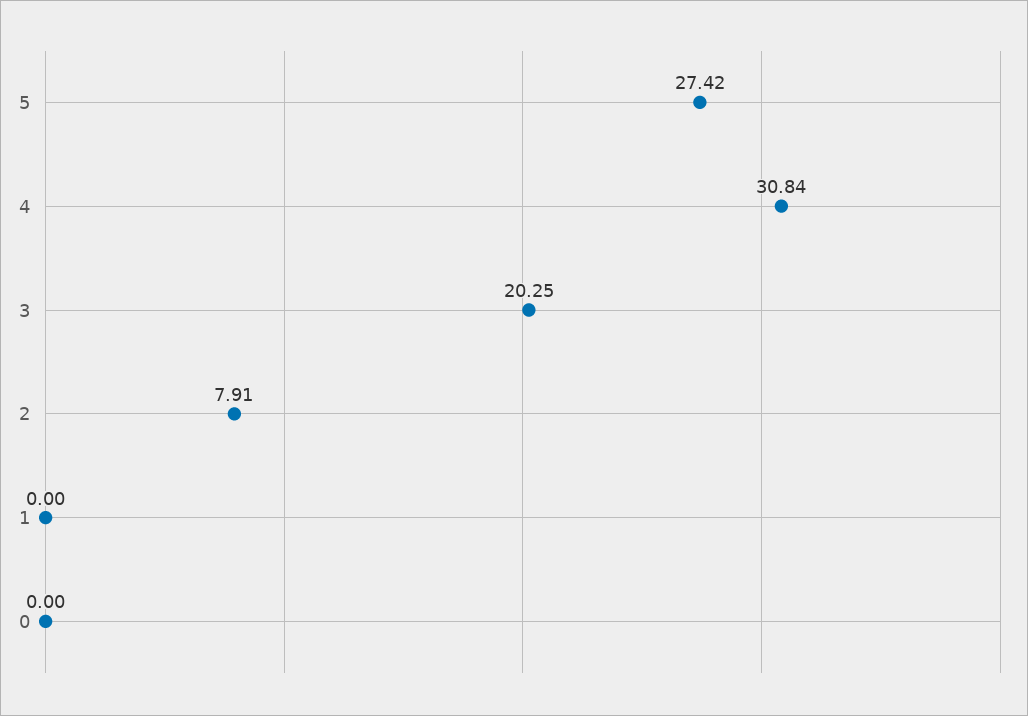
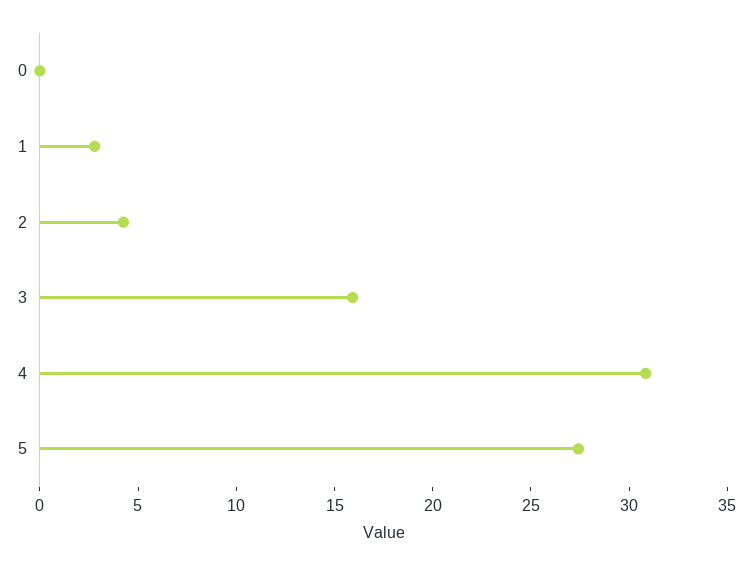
  {
    "5": 27.42,
    "4": 30.84,
-   "3": 20.25,
+   "3": 16,
-   "2": 7.91,
+   "2": 4,
-   "1": 0,
+   "1": 3,
    "0": 0
  }

